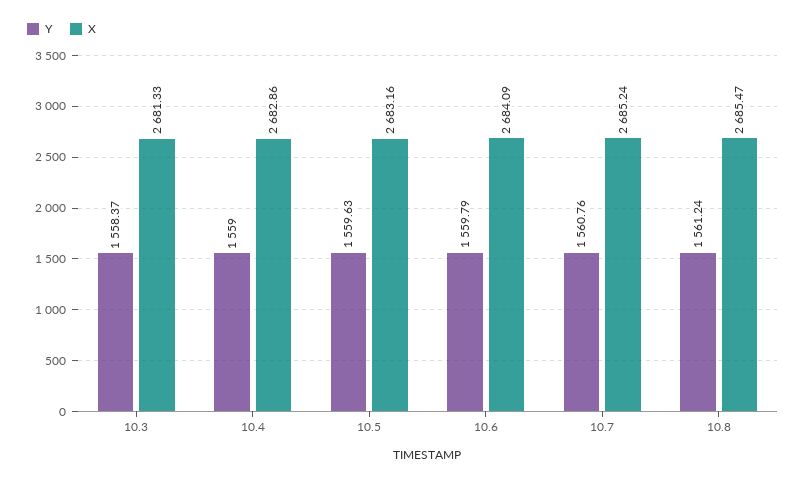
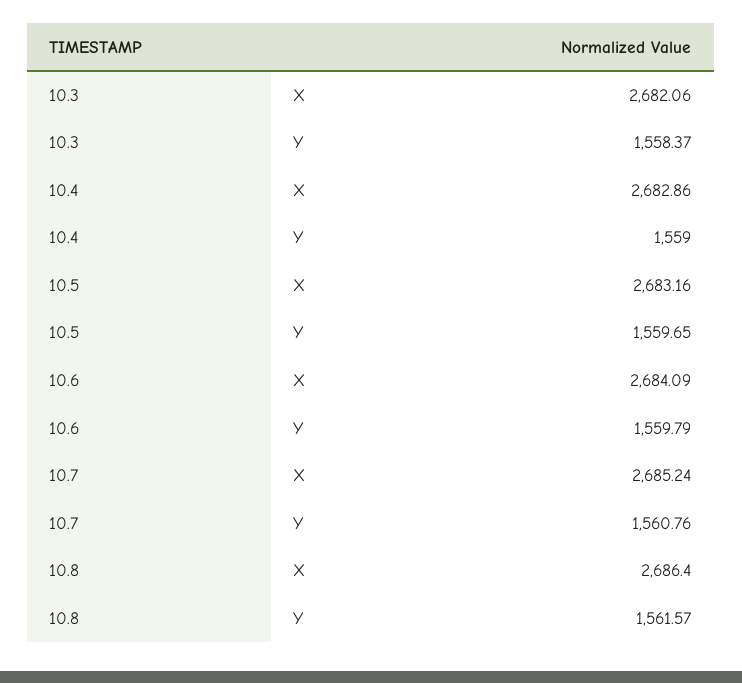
  {
    "Y": {
      "10.3": 1558.37,
      "10.4": 1559,
-     "10.5": 1559.63,
+     "10.5": 1559.65,
      "10.6": 1559.79,
      "10.7": 1560.76,
-     "10.8": 1561.24
+     "10.8": 1561.57
    },
    "X": {
-     "10.3": 2681.33,
+     "10.3": 2682.06,
      "10.4": 2682.86,
      "10.5": 2683.16,
      "10.6": 2684.09,
      "10.7": 2685.24,
-     "10.8": 2685.47
+     "10.8": 2686.4
    }
  }

